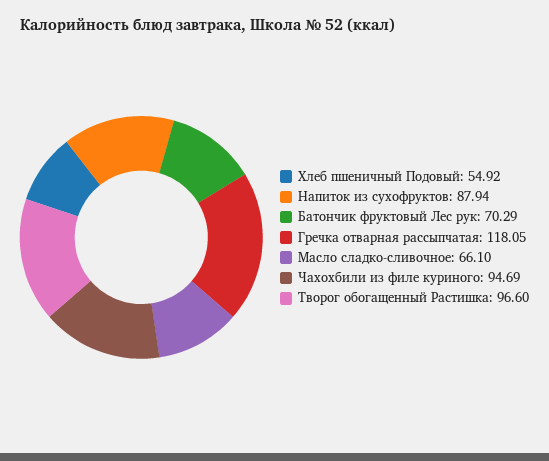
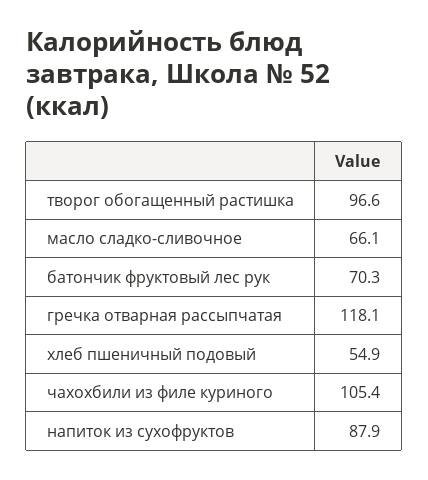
  {
    "Хлеб пшеничный Подовый": 54.92,
    "Напиток из сухофруктов": 87.94,
    "Батончик фруктовый Лес рук": 70.29,
    "Гречка отварная рассыпчатая": 118.05,
    "Масло сладко-сливочное": 66.1,
-   "Чахохбили из филе куриного": 94.69,
+   "Чахохбили из филе куриного": 105.4,
    "Творог обогащенный Растишка": 96.6
  }

